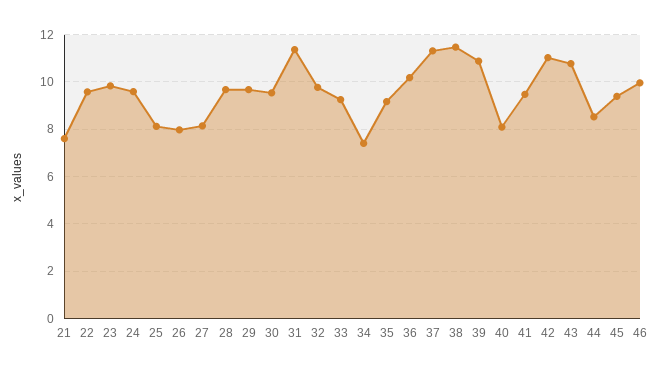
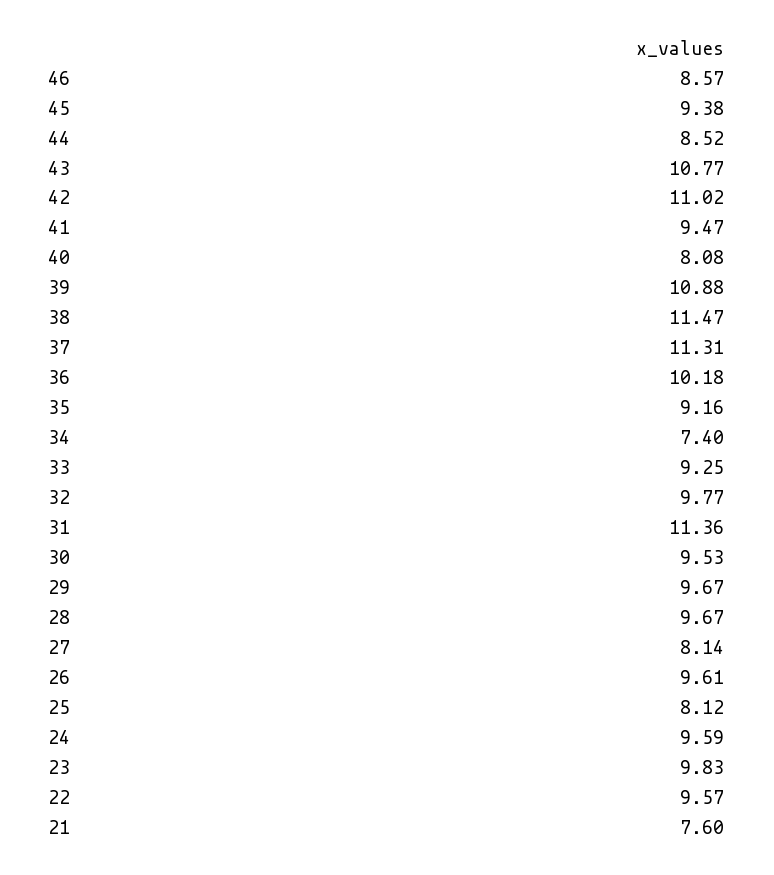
  {
    "21": 7.6,
    "22": 9.57,
    "23": 9.83,
    "24": 9.59,
    "25": 8.12,
-   "26": 8,
+   "26": 9.61,
    "27": 8.14,
    "28": 9.67,
    "29": 9.67,
    "30": 9.53,
    "31": 11.36,
    "32": 9.77,
    "33": 9.25,
    "34": 7.4,
    "35": 9.16,
    "36": 10.18,
    "37": 11.31,
    "38": 11.47,
    "39": 10.88,
    "40": 8.08,
    "41": 9.47,
    "42": 11.02,
    "43": 10.77,
    "44": 8.52,
    "45": 9.38,
-   "46": 10
+   "46": 8.57
  }

